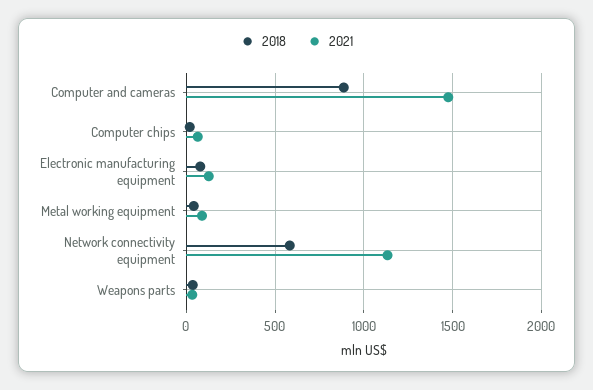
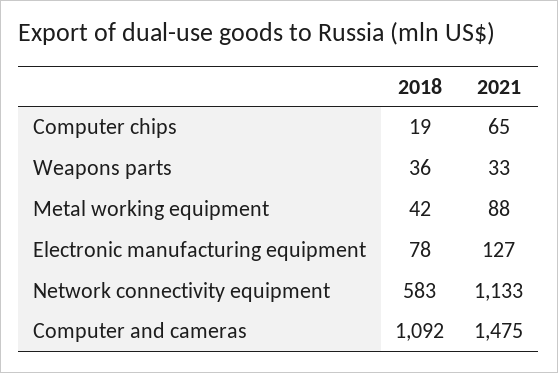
  {
    "2018": {
-     "Computer and cameras": 900,
+     "Computer and cameras": 1092,
      "Computer chips": 19,
      "Electronic manufacturing equipment": 78,
      "Metal working equipment": 42,
      "Network connectivity equipment": 583,
      "Weapons parts": 36
    },
    "2021": {
      "Computer and cameras": 1475,
      "Computer chips": 65,
      "Electronic manufacturing equipment": 127,
      "Metal working equipment": 88,
      "Network connectivity equipment": 1133,
      "Weapons parts": 33
    }
  }

